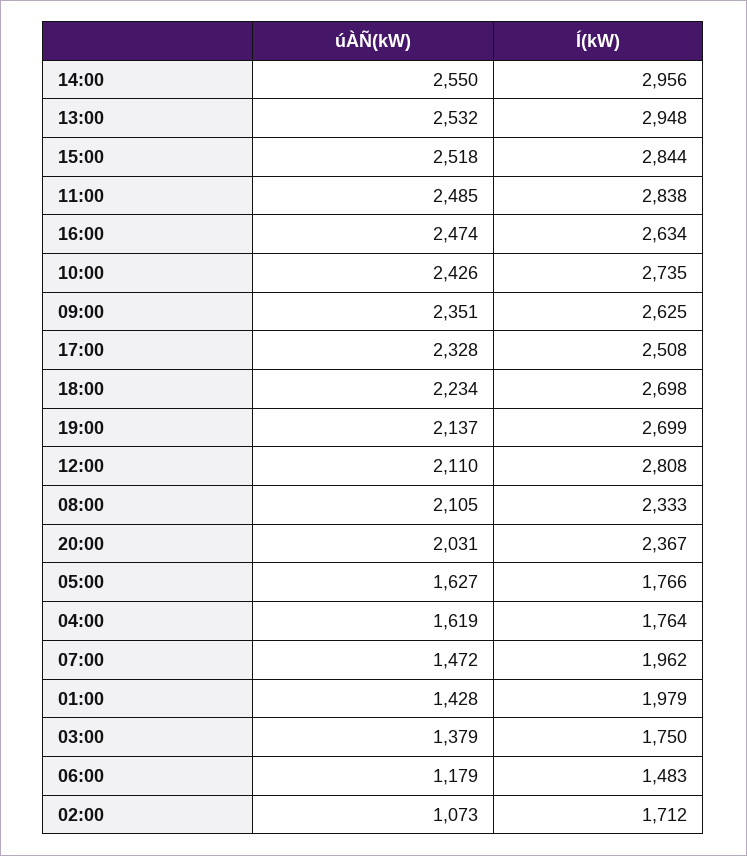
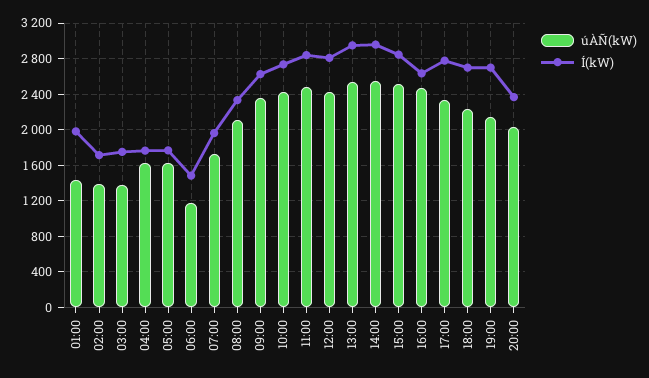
  {
    "úÀÑ(kW)": {
      "14:00": 2550,
      "13:00": 2532,
      "15:00": 2518,
      "11:00": 2485,
      "16:00": 2474,
      "10:00": 2426,
      "09:00": 2351,
      "17:00": 2328,
      "18:00": 2234,
      "19:00": 2137,
-     "12:00": 2110,
+     "12:00": 2400,
      "08:00": 2105,
      "20:00": 2031,
      "05:00": 1627,
      "04:00": 1619,
-     "07:00": 1472,
+     "07:00": 1700,
      "01:00": 1428,
      "03:00": 1379,
      "06:00": 1179,
-     "02:00": 1073
+     "02:00": 1400
    },
    "Í(kW)": {
      "14:00": 2956,
      "13:00": 2948,
      "15:00": 2844,
      "11:00": 2838,
      "16:00": 2634,
      "10:00": 2735,
      "09:00": 2625,
-     "17:00": 2508,
+     "17:00": 2800,
      "18:00": 2698,
      "19:00": 2699,
      "12:00": 2808,
      "08:00": 2333,
      "20:00": 2367,
      "05:00": 1766,
      "04:00": 1764,
      "07:00": 1962,
      "01:00": 1979,
      "03:00": 1750,
      "06:00": 1483,
      "02:00": 1712
    }
  }

